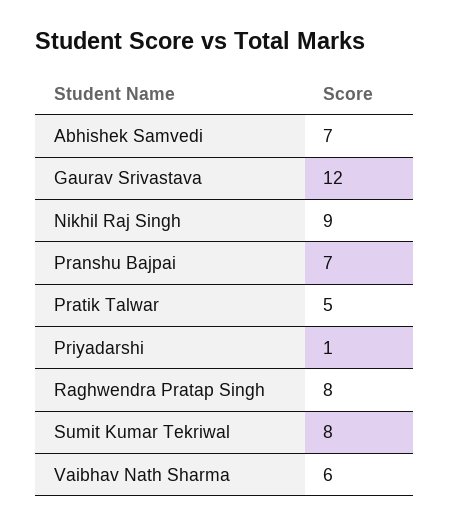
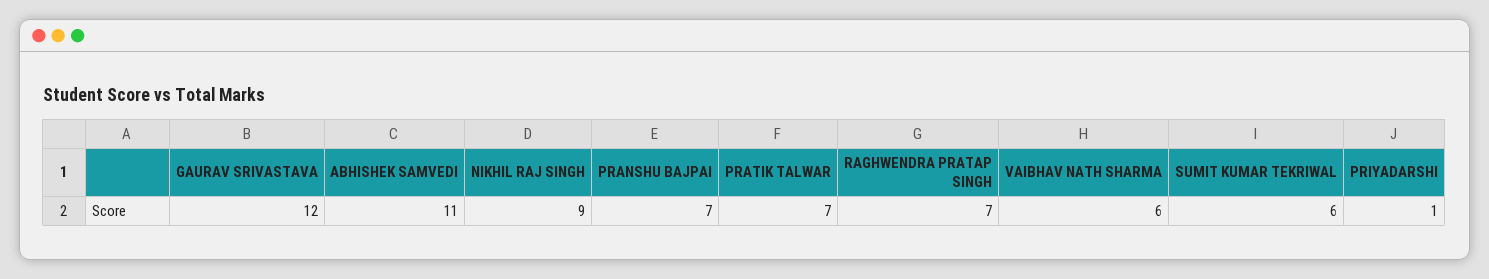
  {
-   "Abhishek Samvedi": 7,
+   "Abhishek Samvedi": 11,
    "Gaurav Srivastava": 12,
    "Nikhil Raj Singh": 9,
    "Pranshu Bajpai": 7,
-   "Pratik Talwar": 5,
+   "Pratik Talwar": 7,
    "Priyadarshi": 1,
-   "Raghwendra Pratap Singh": 8,
+   "Raghwendra Pratap Singh": 7,
-   "Sumit Kumar Tekriwal": 8,
+   "Sumit Kumar Tekriwal": 6,
    "Vaibhav Nath Sharma": 6
  }

